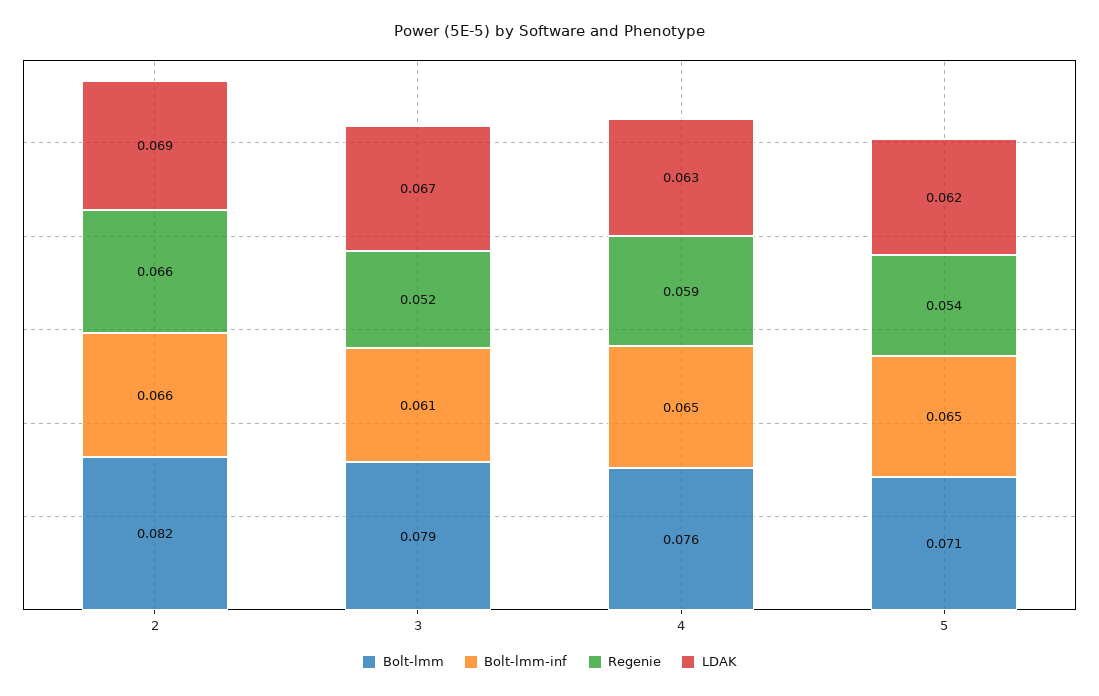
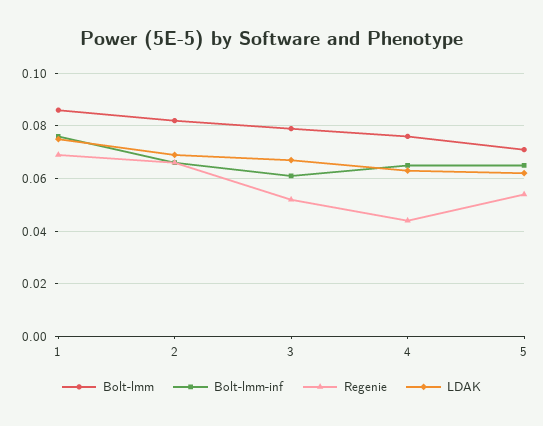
  {
    "Bolt-lmm": {
      "2": 0.082,
      "3": 0.079,
      "4": 0.076,
-     "5": 0.071
+     "5": 0.071,
+     "1": 0.085
    },
    "Bolt-lmm-inf": {
      "2": 0.066,
      "3": 0.061,
      "4": 0.065,
-     "5": 0.065
+     "5": 0.065,
+     "1": 0.075
    },
    "Regenie": {
      "2": 0.066,
      "3": 0.052,
-     "4": 0.059,
+     "4": 0.045,
-     "5": 0.054
+     "5": 0.054,
+     "1": 0.07
    },
    "LDAK": {
      "2": 0.069,
      "3": 0.067,
      "4": 0.063,
-     "5": 0.062
+     "5": 0.062,
+     "1": 0.075
    }
  }

